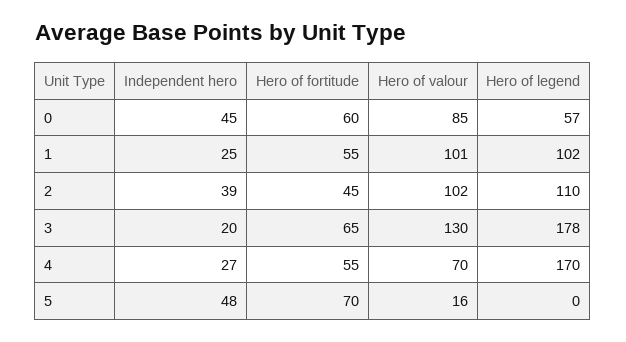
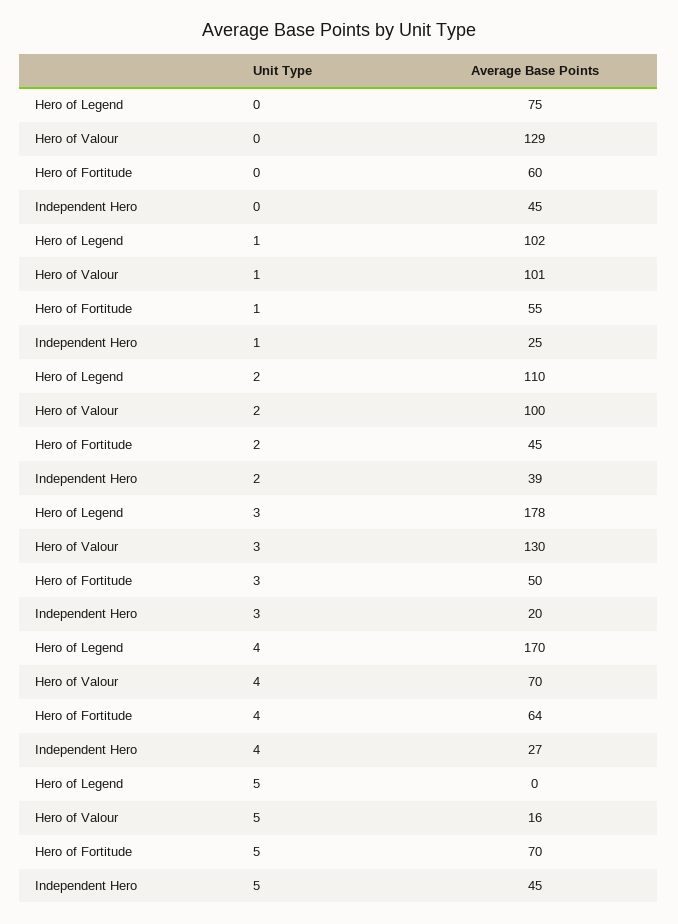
  {
    "Independent hero": {
      "0": 45,
      "1": 25,
      "2": 39,
      "3": 20,
      "4": 27,
-     "5": 48
+     "5": 45
    },
    "Hero of fortitude": {
      "0": 60,
      "1": 55,
      "2": 45,
-     "3": 65,
+     "3": 50,
-     "4": 55,
+     "4": 64,
      "5": 70
    },
    "Hero of valour": {
-     "0": 85,
+     "0": 129,
      "1": 101,
-     "2": 102,
+     "2": 100,
      "3": 130,
      "4": 70,
      "5": 16
    },
    "Hero of legend": {
-     "0": 57,
+     "0": 75,
      "1": 102,
      "2": 110,
      "3": 178,
      "4": 170,
      "5": 0
    }
  }

